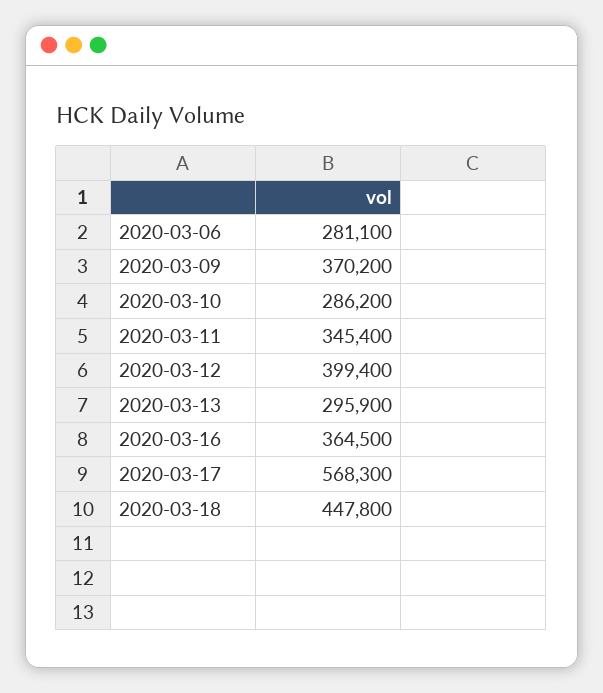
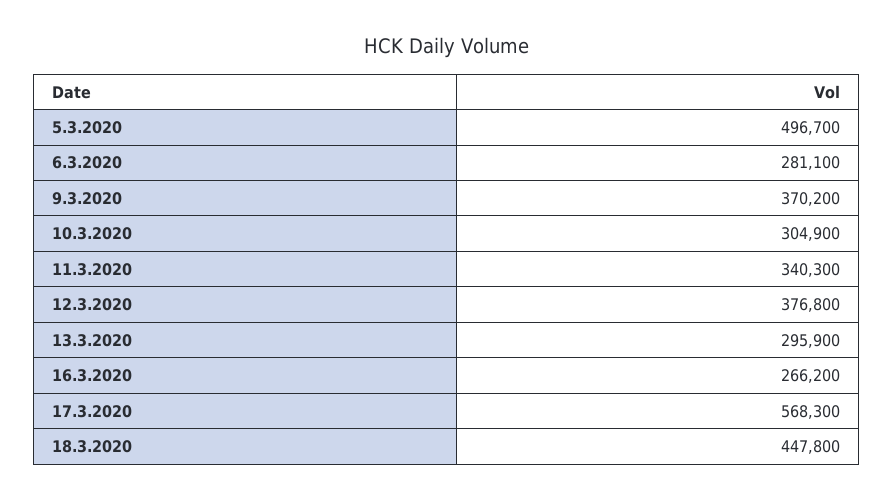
  {
    "2020-03-06": 281100,
    "2020-03-09": 370200,
-   "2020-03-10": 286200,
+   "2020-03-10": 304900,
-   "2020-03-11": 345400,
+   "2020-03-11": 340300,
-   "2020-03-12": 399400,
+   "2020-03-12": 376800,
    "2020-03-13": 295900,
-   "2020-03-16": 364500,
+   "2020-03-16": 266200,
    "2020-03-17": 568300,
-   "2020-03-18": 447800
+   "2020-03-18": 447800,
+   "5.3.2020": 496700
  }

